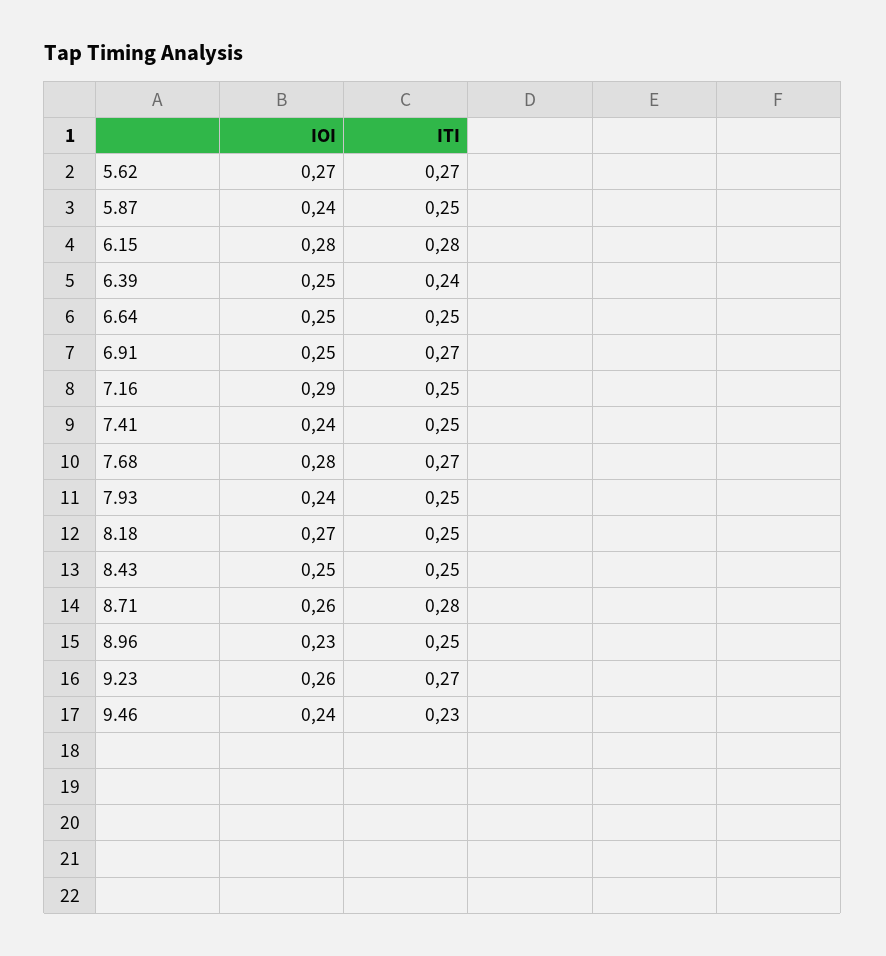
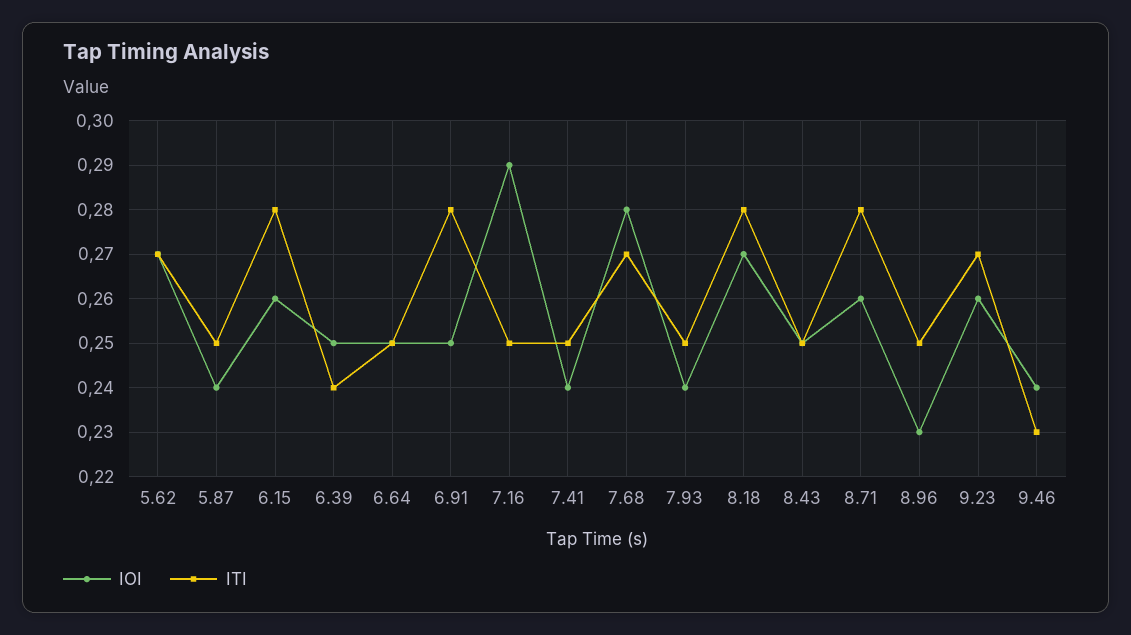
  {
    "IOI": {
      "5.62": 0.27,
      "5.87": 0.24,
-     "6.15": 0.28,
+     "6.15": 0.26,
      "6.39": 0.25,
      "6.64": 0.25,
      "6.91": 0.25,
      "7.16": 0.29,
      "7.41": 0.24,
      "7.68": 0.28,
      "7.93": 0.24,
      "8.18": 0.27,
      "8.43": 0.25,
      "8.71": 0.26,
      "8.96": 0.23,
      "9.23": 0.26,
      "9.46": 0.24
    },
    "ITI": {
      "5.62": 0.27,
      "5.87": 0.25,
      "6.15": 0.28,
      "6.39": 0.24,
      "6.64": 0.25,
-     "6.91": 0.27,
+     "6.91": 0.28,
      "7.16": 0.25,
      "7.41": 0.25,
      "7.68": 0.27,
      "7.93": 0.25,
-     "8.18": 0.25,
+     "8.18": 0.28,
      "8.43": 0.25,
      "8.71": 0.28,
      "8.96": 0.25,
      "9.23": 0.27,
      "9.46": 0.23
    }
  }

